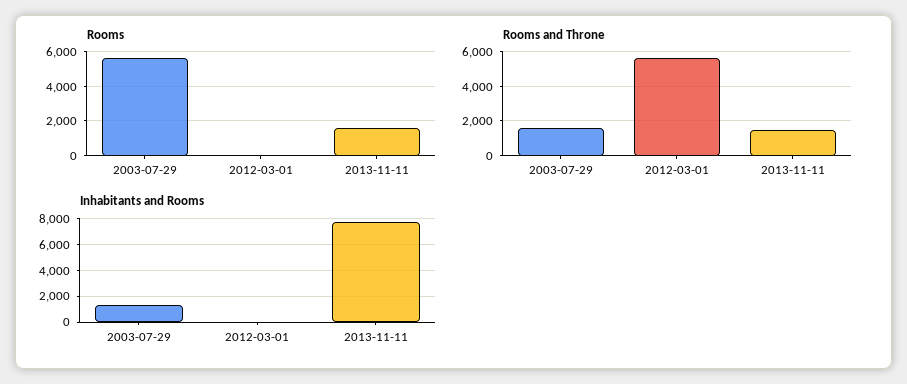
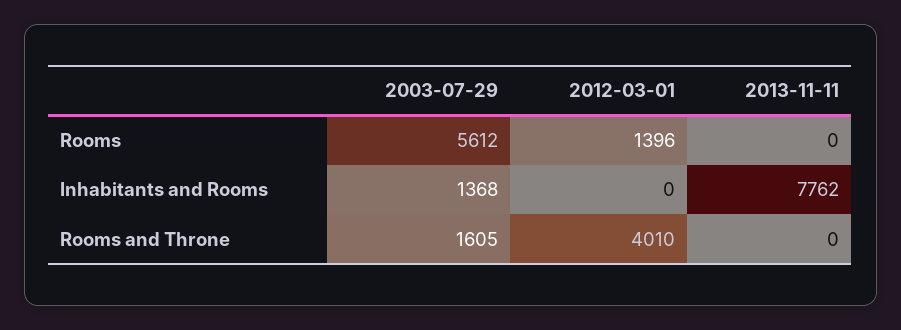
  {
    "Rooms": {
      "2003-07-29": 5612,
-     "2012-03-01": 0,
+     "2012-03-01": 1396,
-     "2013-11-11": 1500
+     "2013-11-11": 0
    },
    "Rooms and Throne": {
      "2003-07-29": 1605,
-     "2012-03-01": 5500,
+     "2012-03-01": 4010,
-     "2013-11-11": 1500
+     "2013-11-11": 0
    },
    "Inhabitants and Rooms": {
      "2003-07-29": 1368,
      "2012-03-01": 0,
      "2013-11-11": 7762
    }
  }

